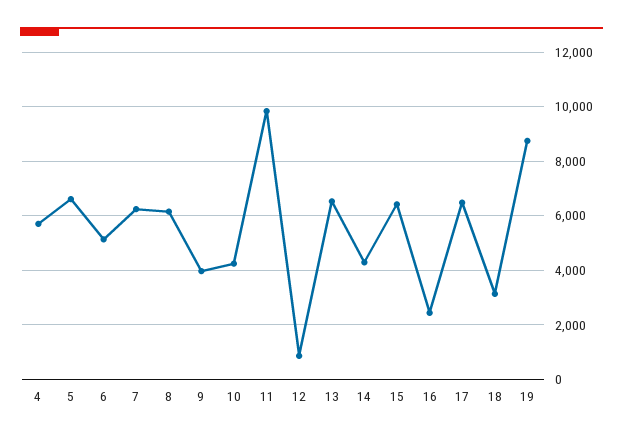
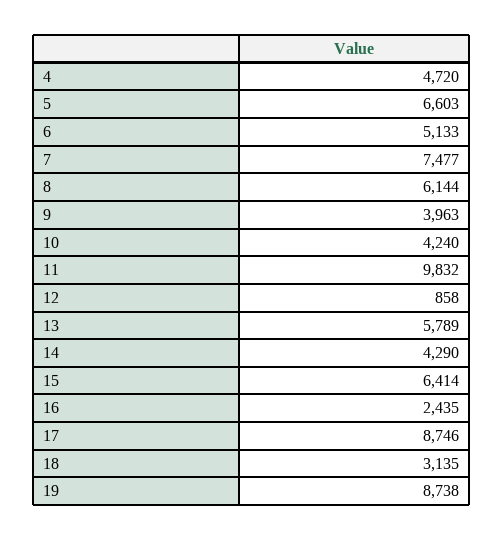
  {
-   "4": 5750,
+   "4": 4720,
    "5": 6603,
    "6": 5133,
-   "7": 6250,
+   "7": 7477,
    "8": 6144,
    "9": 3963,
    "10": 4240,
    "11": 9832,
    "12": 858,
-   "13": 6500,
+   "13": 5789,
    "14": 4290,
    "15": 6414,
    "16": 2435,
-   "17": 6500,
+   "17": 8746,
    "18": 3135,
    "19": 8738
  }

